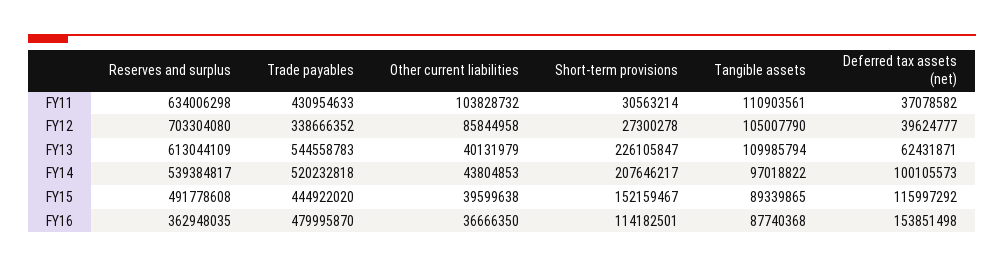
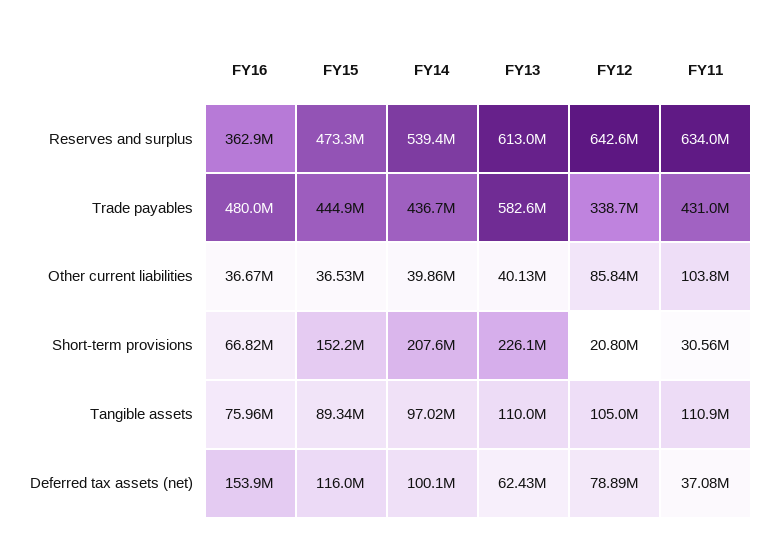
  {
    "Reserves and surplus": {
      "FY11": 634006298,
-     "FY12": 703304080,
+     "FY12": 642600000,
      "FY13": 613044109,
      "FY14": 539384817,
-     "FY15": 491778608,
+     "FY15": 473300000,
      "FY16": 362948035
    },
    "Trade payables": {
      "FY11": 430954633,
      "FY12": 338666352,
-     "FY13": 544558783,
+     "FY13": 582600000,
-     "FY14": 520232818,
+     "FY14": 436700000,
      "FY15": 444922020,
      "FY16": 479995870
    },
    "Other current liabilities": {
      "FY11": 103828732,
      "FY12": 85844958,
      "FY13": 40131979,
-     "FY14": 43804853,
+     "FY14": 39860000,
-     "FY15": 39599638,
+     "FY15": 36530000,
      "FY16": 36666350
    },
    "Short-term provisions": {
      "FY11": 30563214,
-     "FY12": 27300278,
+     "FY12": 20800000,
      "FY13": 226105847,
      "FY14": 207646217,
      "FY15": 152159467,
-     "FY16": 114182501
+     "FY16": 66820000
    },
    "Tangible assets": {
      "FY11": 110903561,
      "FY12": 105007790,
      "FY13": 109985794,
      "FY14": 97018822,
      "FY15": 89339865,
-     "FY16": 87740368
+     "FY16": 75960000
    },
    "Deferred tax assets (net)": {
      "FY11": 37078582,
-     "FY12": 39624777,
+     "FY12": 78890000,
      "FY13": 62431871,
      "FY14": 100105573,
      "FY15": 115997292,
      "FY16": 153851498
    }
  }

